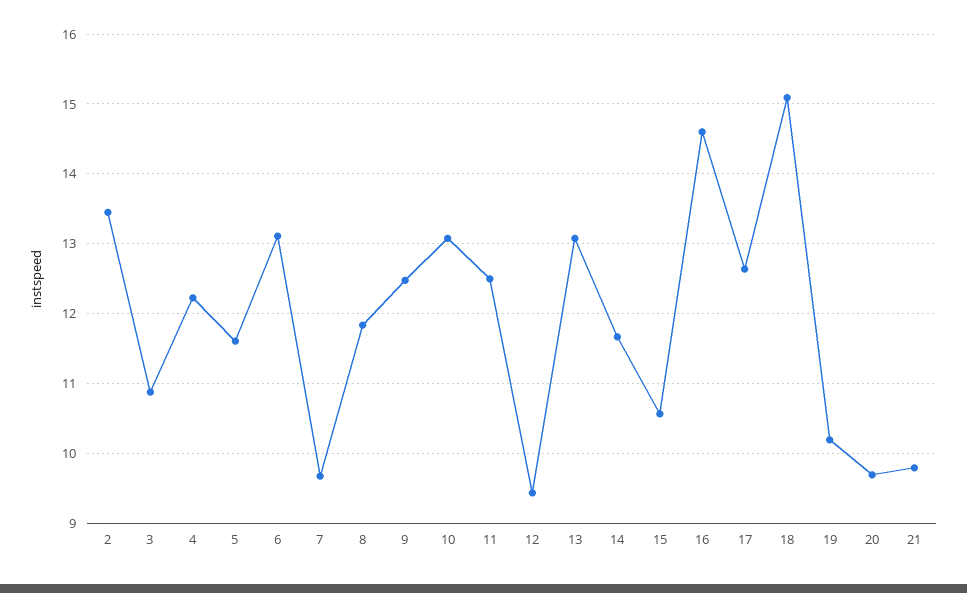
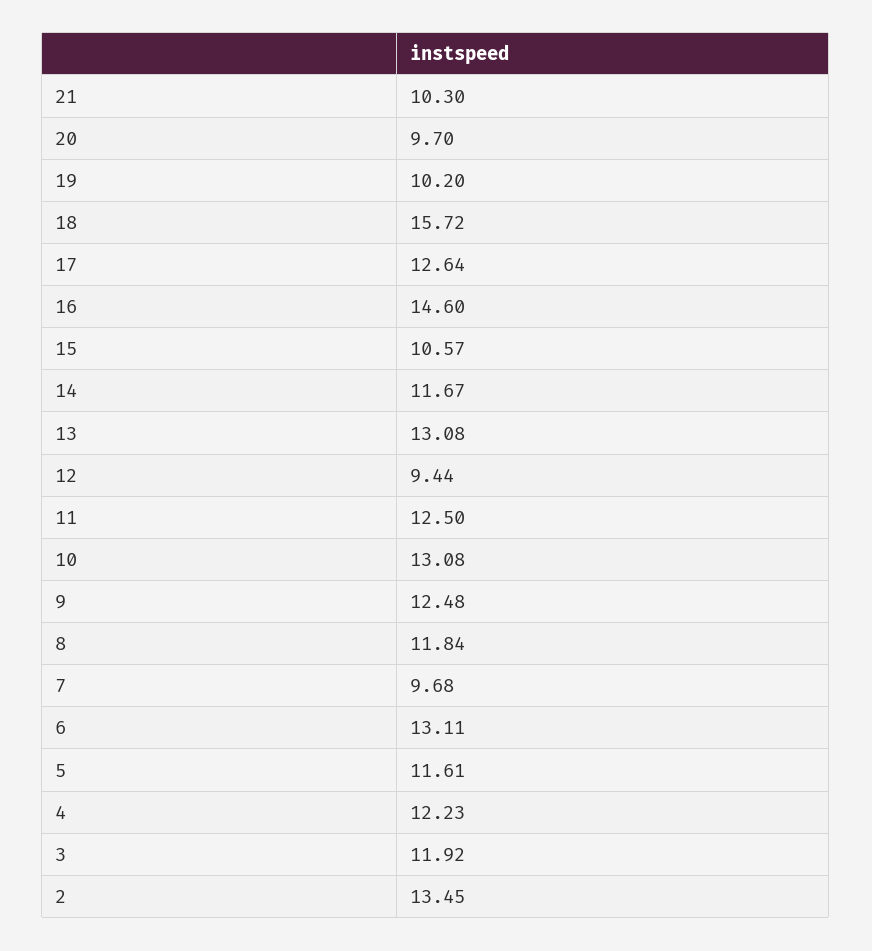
  {
    "2": 13.45,
-   "3": 10.9,
+   "3": 11.92,
    "4": 12.23,
    "5": 11.61,
    "6": 13.11,
    "7": 9.68,
    "8": 11.84,
    "9": 12.48,
    "10": 13.08,
    "11": 12.5,
    "12": 9.44,
    "13": 13.08,
    "14": 11.67,
    "15": 10.57,
    "16": 14.6,
    "17": 12.64,
-   "18": 15.1,
+   "18": 15.72,
    "19": 10.2,
    "20": 9.7,
-   "21": 9.8
+   "21": 10.3
  }

